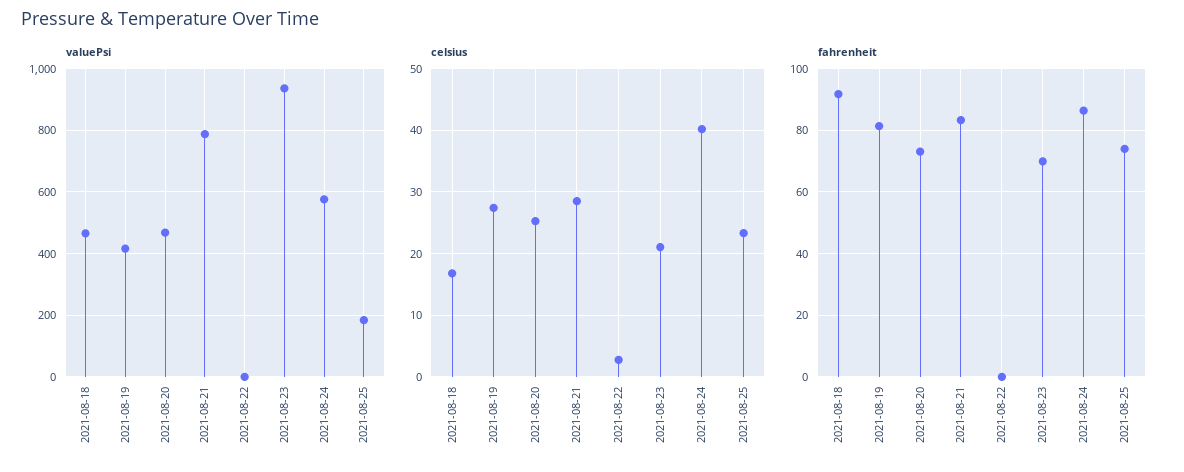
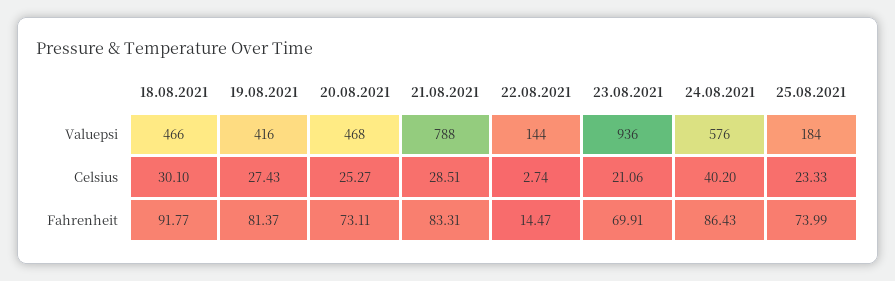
  {
    "valuePsi": {
      "2021-08-18": 466,
      "2021-08-19": 416,
      "2021-08-20": 468,
      "2021-08-21": 788,
-     "2021-08-22": 0,
+     "2021-08-22": 144,
      "2021-08-23": 936,
      "2021-08-24": 576,
      "2021-08-25": 184
    },
    "celsius": {
-     "2021-08-18": 17,
+     "2021-08-18": 30.1,
      "2021-08-19": 27.43,
      "2021-08-20": 25.27,
      "2021-08-21": 28.51,
      "2021-08-22": 2.74,
      "2021-08-23": 21.06,
      "2021-08-24": 40.2,
      "2021-08-25": 23.33
    },
    "fahrenheit": {
      "2021-08-18": 91.77,
      "2021-08-19": 81.37,
      "2021-08-20": 73.11,
      "2021-08-21": 83.31,
-     "2021-08-22": 0,
+     "2021-08-22": 14.47,
      "2021-08-23": 69.91,
      "2021-08-24": 86.43,
      "2021-08-25": 73.99
    }
  }

